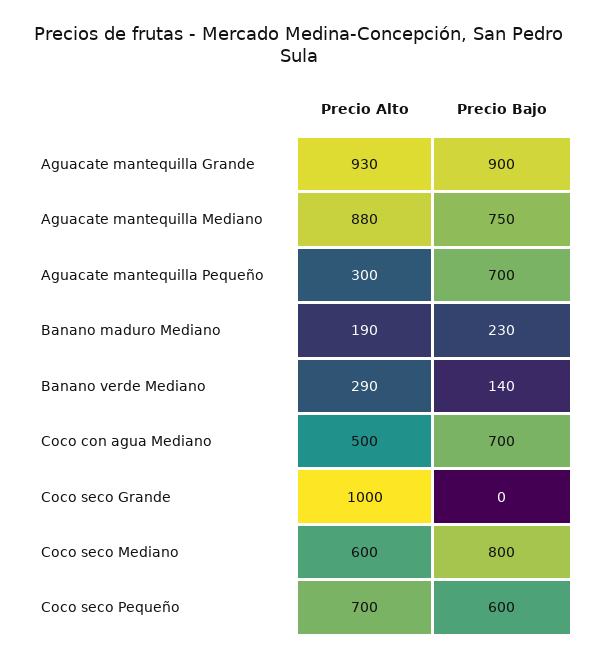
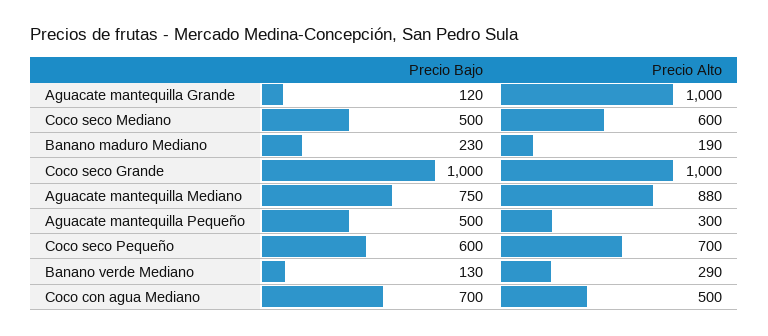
  {
    "Precio Alto": {
-     "Aguacate mantequilla Grande": 930,
+     "Aguacate mantequilla Grande": 1000,
      "Aguacate mantequilla Mediano": 880,
      "Aguacate mantequilla Pequeño": 300,
      "Banano maduro Mediano": 190,
      "Banano verde Mediano": 290,
      "Coco con agua Mediano": 500,
      "Coco seco Grande": 1000,
      "Coco seco Mediano": 600,
      "Coco seco Pequeño": 700
    },
    "Precio Bajo": {
-     "Aguacate mantequilla Grande": 900,
+     "Aguacate mantequilla Grande": 120,
      "Aguacate mantequilla Mediano": 750,
-     "Aguacate mantequilla Pequeño": 700,
+     "Aguacate mantequilla Pequeño": 500,
      "Banano maduro Mediano": 230,
-     "Banano verde Mediano": 140,
+     "Banano verde Mediano": 130,
      "Coco con agua Mediano": 700,
-     "Coco seco Grande": 0,
+     "Coco seco Grande": 1000,
-     "Coco seco Mediano": 800,
+     "Coco seco Mediano": 500,
      "Coco seco Pequeño": 600
    }
  }

